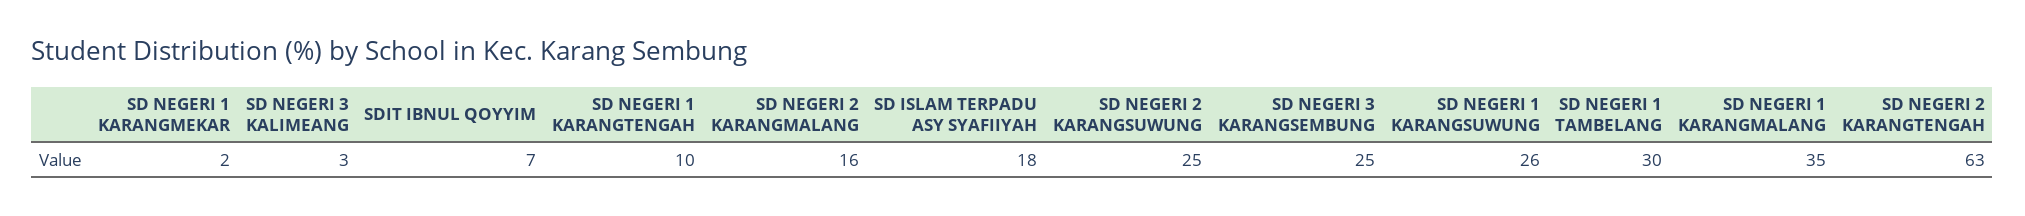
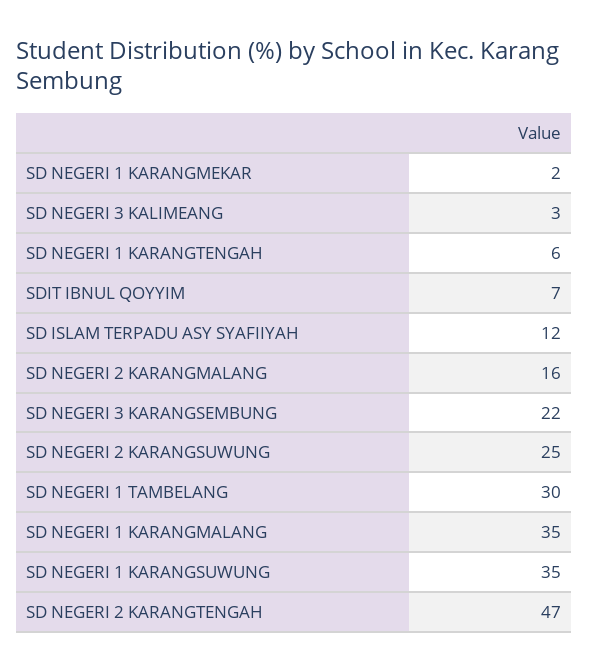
  {
    "SD NEGERI 1 KARANGMEKAR": 2,
    "SD NEGERI 3 KALIMEANG": 3,
    "SDIT IBNUL QOYYIM": 7,
-   "SD NEGERI 1 KARANGTENGAH": 10,
+   "SD NEGERI 1 KARANGTENGAH": 6,
    "SD NEGERI 2 KARANGMALANG": 16,
-   "SD ISLAM TERPADU ASY SYAFIIYAH": 18,
+   "SD ISLAM TERPADU ASY SYAFIIYAH": 12,
    "SD NEGERI 2 KARANGSUWUNG": 25,
-   "SD NEGERI 3 KARANGSEMBUNG": 25,
+   "SD NEGERI 3 KARANGSEMBUNG": 22,
-   "SD NEGERI 1 KARANGSUWUNG": 26,
+   "SD NEGERI 1 KARANGSUWUNG": 35,
    "SD NEGERI 1 TAMBELANG": 30,
    "SD NEGERI 1 KARANGMALANG": 35,
-   "SD NEGERI 2 KARANGTENGAH": 63
+   "SD NEGERI 2 KARANGTENGAH": 47
  }

